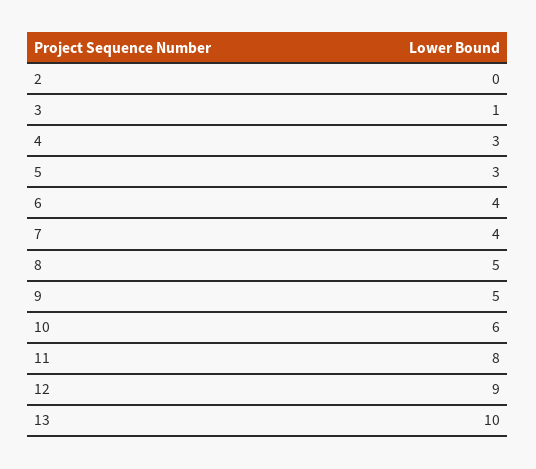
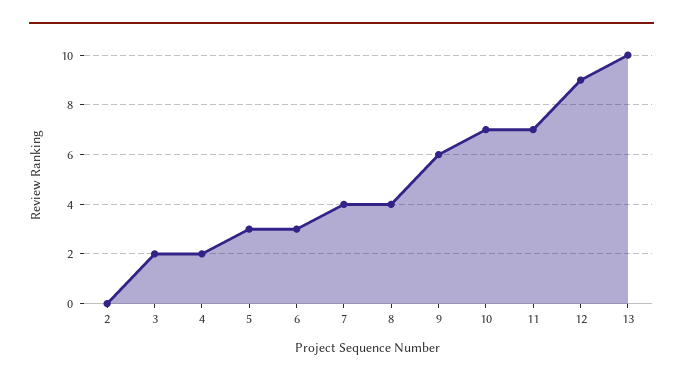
  {
    "2": 0,
-   "3": 1,
+   "3": 2,
-   "4": 3,
+   "4": 2,
    "5": 3,
-   "6": 4,
+   "6": 3,
    "7": 4,
-   "8": 5,
+   "8": 4,
-   "9": 5,
+   "9": 6,
-   "10": 6,
+   "10": 7,
-   "11": 8,
+   "11": 7,
    "12": 9,
    "13": 10
  }

